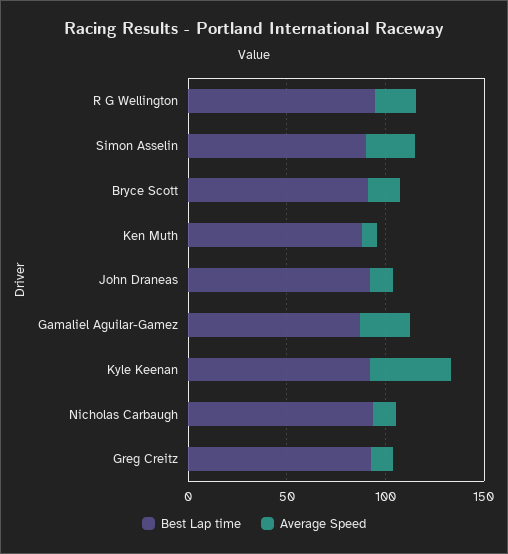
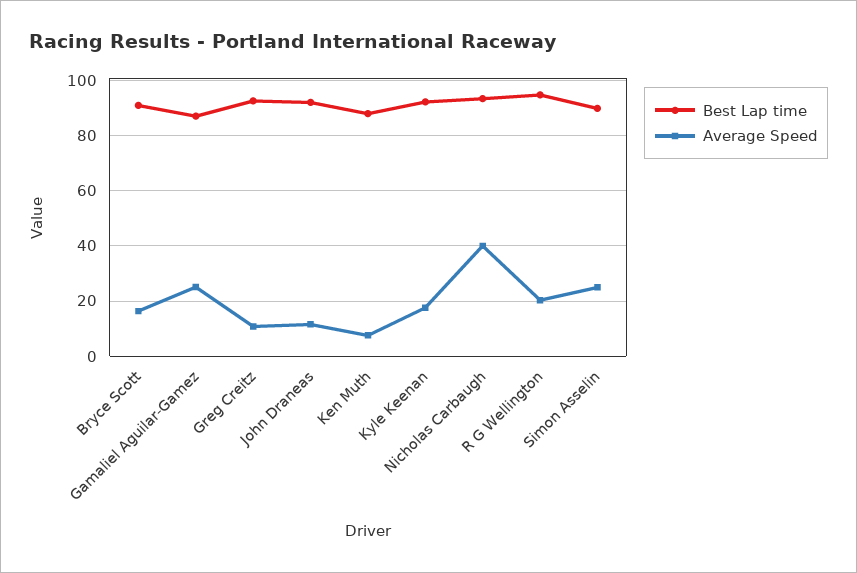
  {
    "Best Lap time": {
      "R G Wellington": 95,
      "Simon Asselin": 90,
      "Bryce Scott": 90,
      "Ken Muth": 87.5,
      "John Draneas": 92.5,
      "Gamaliel Aguilar-Gamez": 87.5,
      "Kyle Keenan": 92.5,
      "Nicholas Carbaugh": 92.5,
      "Greg Creitz": 92.5
    },
    "Average Speed": {
      "R G Wellington": 20,
      "Simon Asselin": 25,
      "Bryce Scott": 17.5,
      "Ken Muth": 7.5,
      "John Draneas": 12.5,
      "Gamaliel Aguilar-Gamez": 25,
-     "Kyle Keenan": 40,
+     "Kyle Keenan": 17.5,
-     "Nicholas Carbaugh": 10,
+     "Nicholas Carbaugh": 40,
      "Greg Creitz": 10
    }
  }

